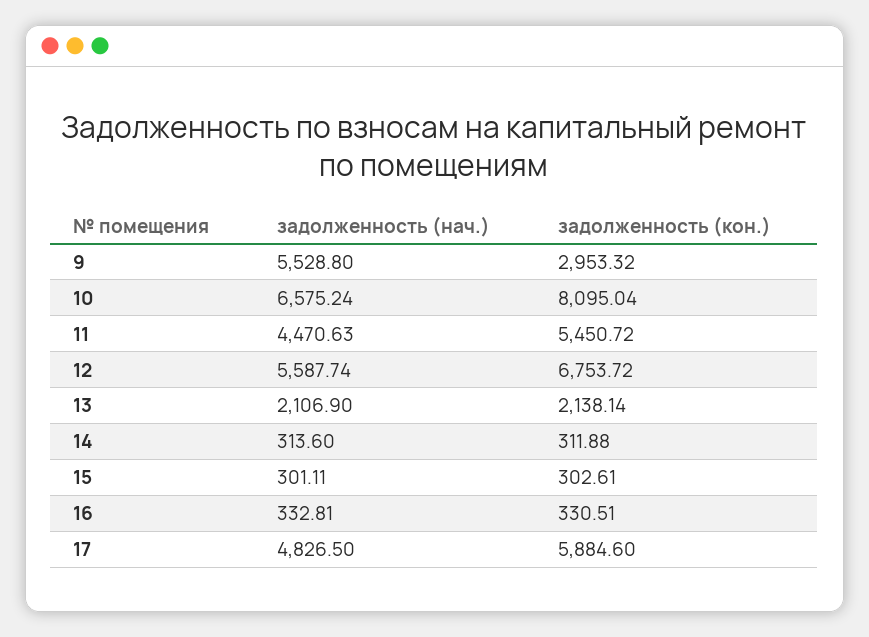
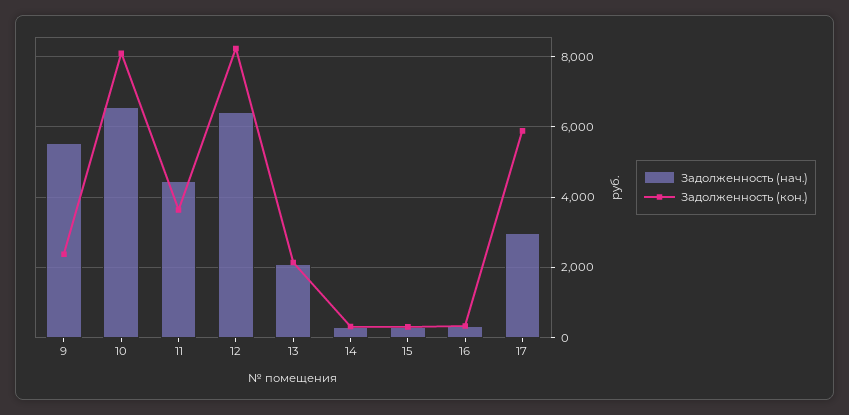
  {
    "задолженность (нач.)": {
      "9": 5528.8,
      "10": 6575.24,
      "11": 4470.63,
-     "12": 5587.74,
+     "12": 6400,
      "13": 2106.9,
      "14": 313.6,
      "15": 301.11,
      "16": 332.81,
-     "17": 4826.5
+     "17": 3000
    },
    "задолженность (кон.)": {
-     "9": 2953.32,
+     "9": 2400,
      "10": 8095.04,
-     "11": 5450.72,
+     "11": 3600,
-     "12": 6753.72,
+     "12": 8200,
      "13": 2138.14,
      "14": 311.88,
      "15": 302.61,
      "16": 330.51,
      "17": 5884.6
    }
  }

